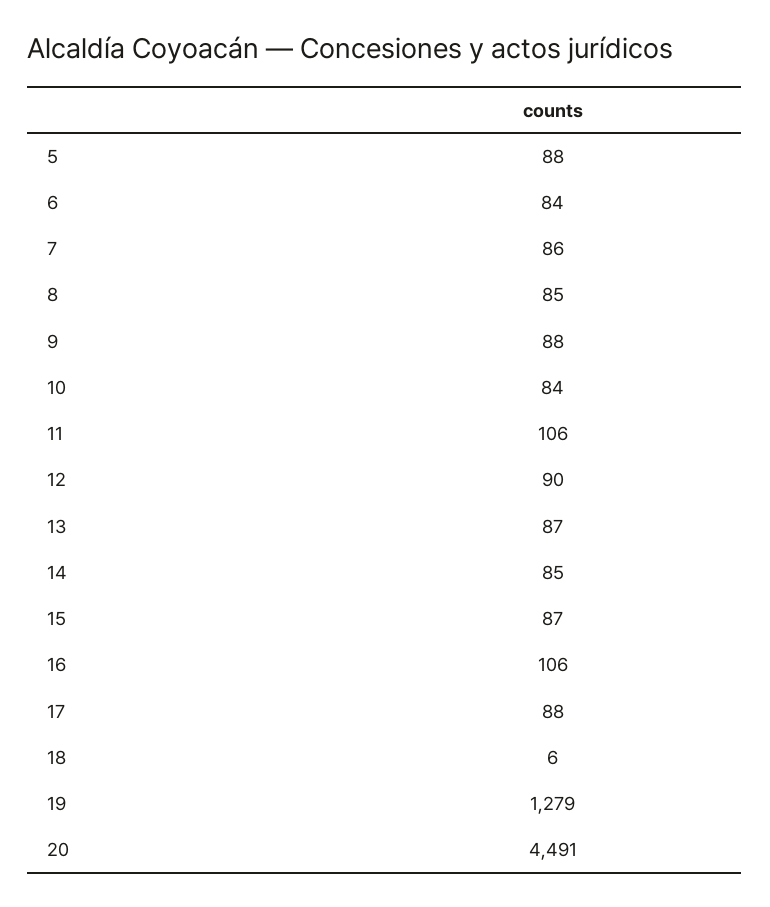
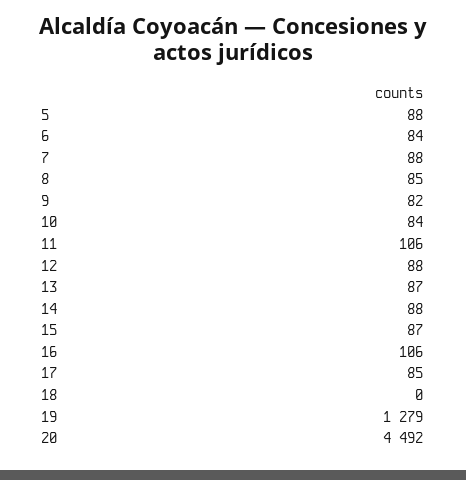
  {
    "5": 88,
    "6": 84,
-   "7": 86,
+   "7": 88,
    "8": 85,
-   "9": 88,
+   "9": 82,
    "10": 84,
    "11": 106,
-   "12": 90,
+   "12": 88,
    "13": 87,
-   "14": 85,
+   "14": 88,
    "15": 87,
    "16": 106,
-   "17": 88,
+   "17": 85,
-   "18": 6,
+   "18": 0,
    "19": 1279,
-   "20": 4491
+   "20": 4492
  }

